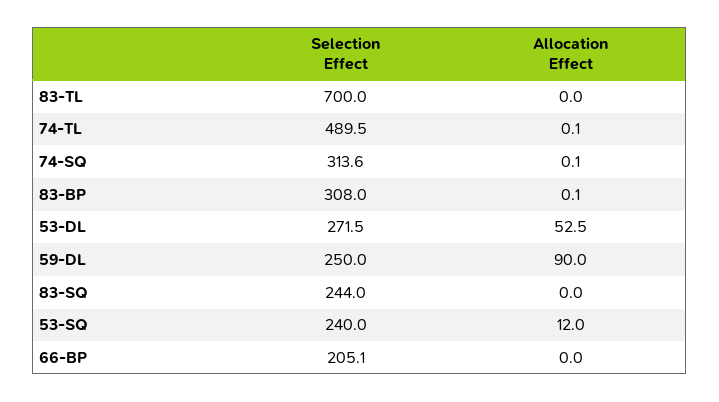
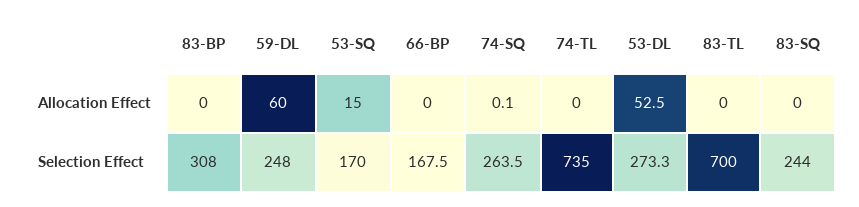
  {
    "Selection Effect": {
      "83-TL": 700,
-     "74-TL": 489.5,
+     "74-TL": 735,
-     "74-SQ": 313.6,
+     "74-SQ": 263.5,
      "83-BP": 308,
-     "53-DL": 271.5,
+     "53-DL": 273.3,
-     "59-DL": 250,
+     "59-DL": 248,
      "83-SQ": 244,
-     "53-SQ": 240,
+     "53-SQ": 170,
-     "66-BP": 205.1
+     "66-BP": 167.5
    },
    "Allocation Effect": {
      "83-TL": 0,
-     "74-TL": 0.1,
+     "74-TL": 0,
      "74-SQ": 0.1,
-     "83-BP": 0.1,
+     "83-BP": 0,
      "53-DL": 52.5,
-     "59-DL": 90,
+     "59-DL": 60,
      "83-SQ": 0,
-     "53-SQ": 12,
+     "53-SQ": 15,
      "66-BP": 0
    }
  }

